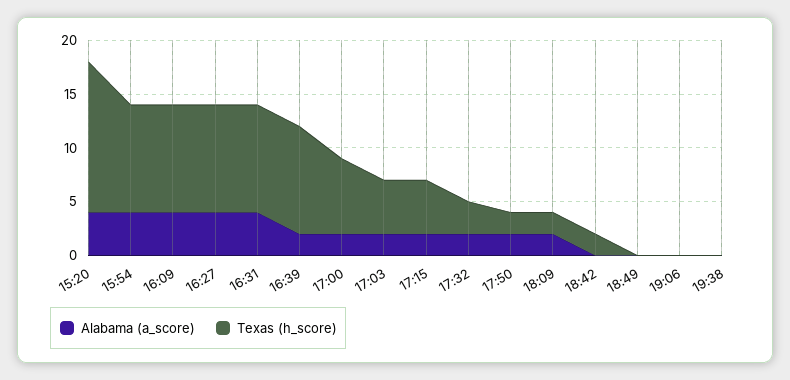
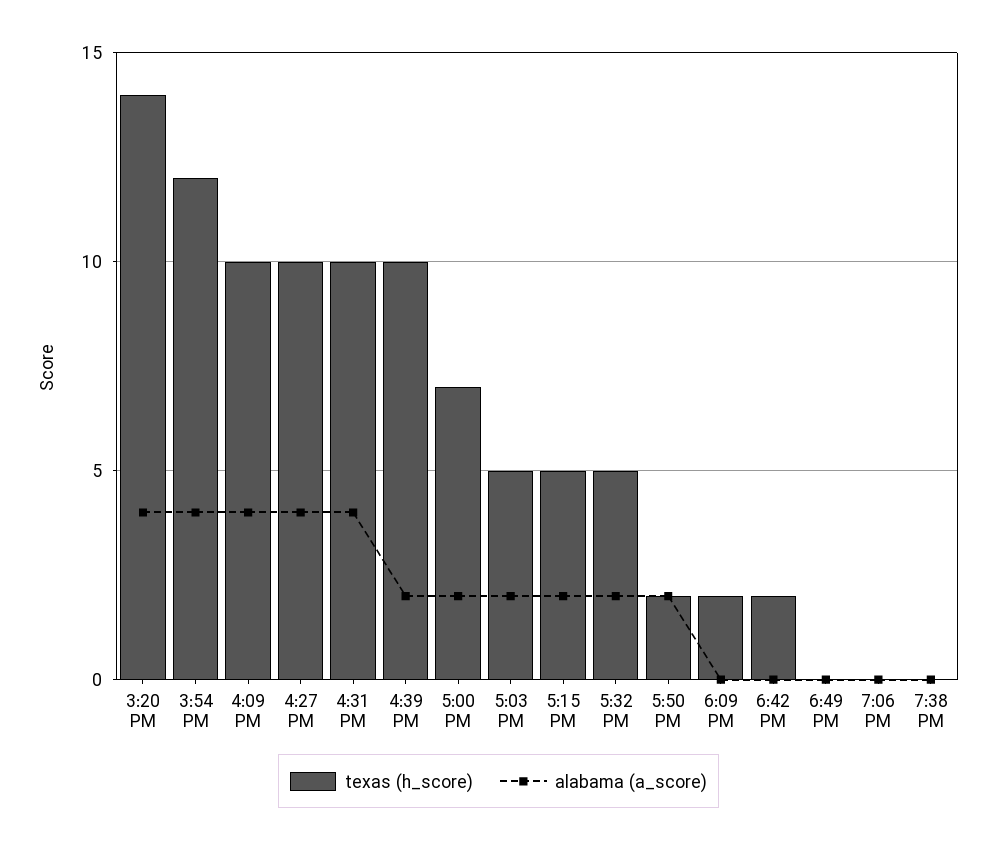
  {
    "Alabama (a_score)": {
      "15:20": 4,
      "15:54": 4,
      "16:09": 4,
      "16:27": 4,
      "16:31": 4,
      "16:39": 2,
      "17:00": 2,
      "17:03": 2,
      "17:15": 2,
      "17:32": 2,
      "17:50": 2,
-     "18:09": 2,
+     "18:09": 0,
      "18:42": 0,
      "18:49": 0,
      "19:06": 0,
      "19:38": 0
    },
    "Texas (h_score)": {
      "15:20": 14,
-     "15:54": 10,
+     "15:54": 12,
      "16:09": 10,
      "16:27": 10,
      "16:31": 10,
      "16:39": 10,
      "17:00": 7,
      "17:03": 5,
      "17:15": 5,
-     "17:32": 3,
+     "17:32": 5,
      "17:50": 2,
      "18:09": 2,
      "18:42": 2,
      "18:49": 0,
      "19:06": 0,
      "19:38": 0
    }
  }

